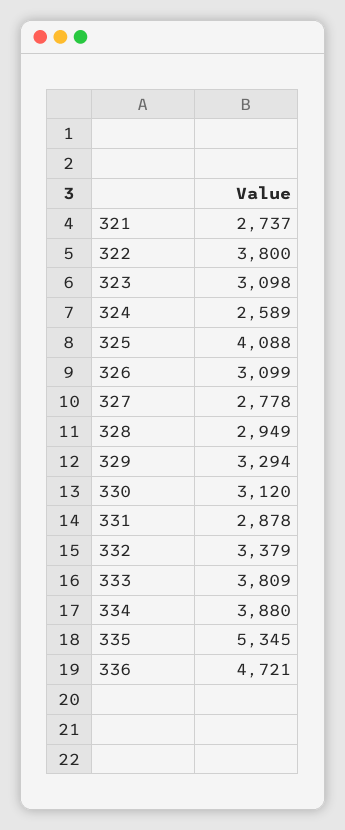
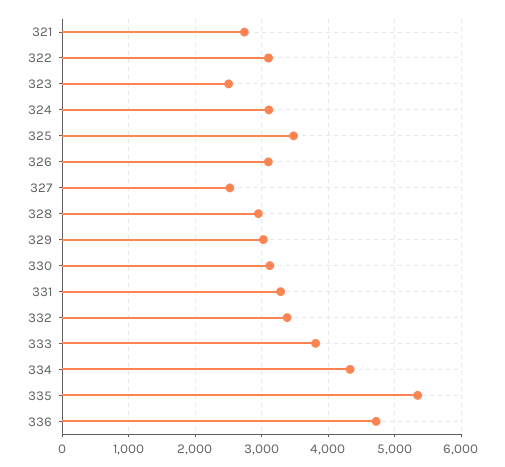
  {
    "321": 2737,
-   "322": 3800,
+   "322": 3100,
-   "323": 3098,
+   "323": 2500,
-   "324": 2589,
+   "324": 3100,
-   "325": 4088,
+   "325": 3500,
    "326": 3099,
-   "327": 2778,
+   "327": 2500,
    "328": 2949,
-   "329": 3294,
+   "329": 3000,
    "330": 3120,
-   "331": 2878,
+   "331": 3300,
    "332": 3379,
    "333": 3809,
-   "334": 3880,
+   "334": 4300,
    "335": 5345,
    "336": 4721
  }

